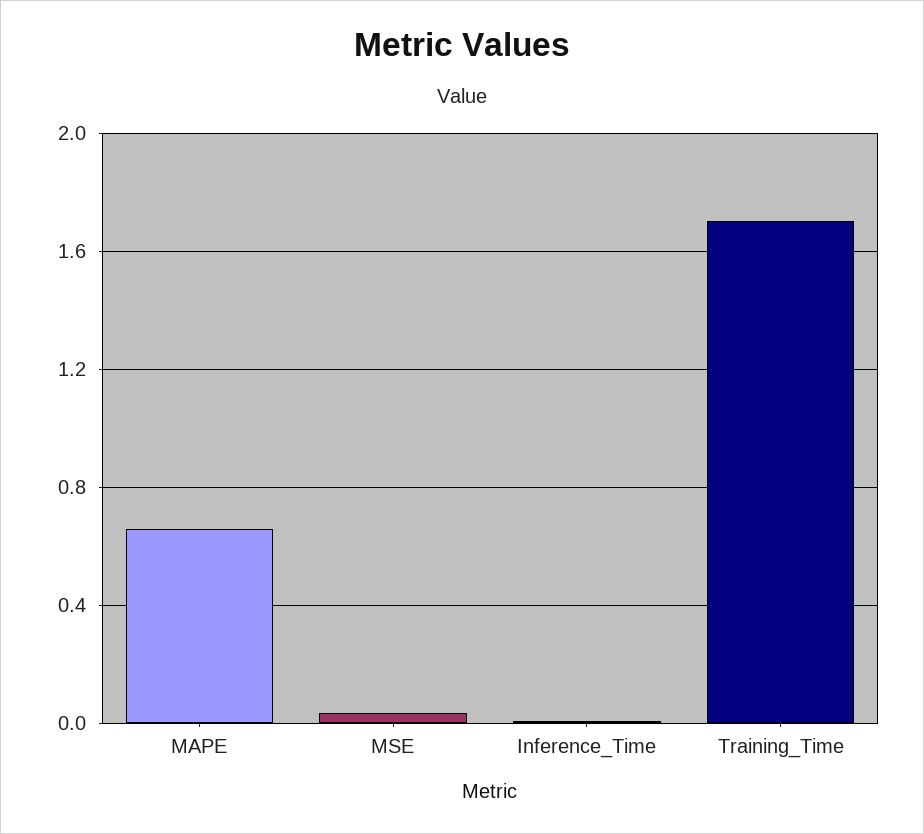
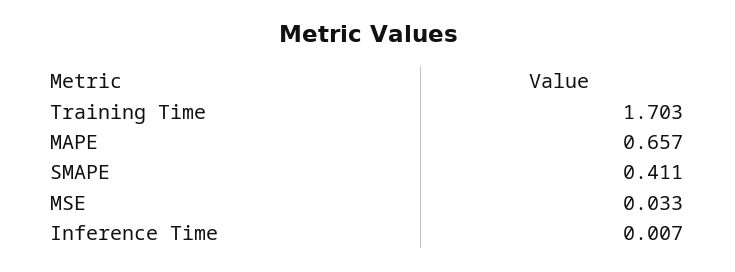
  {
    "MAPE": 0.657,
    "MSE": 0.033,
    "Inference_Time": 0.007,
-   "Training_Time": 1.703
+   "Training_Time": 1.703,
+   "SMAPE": 0.411
  }

